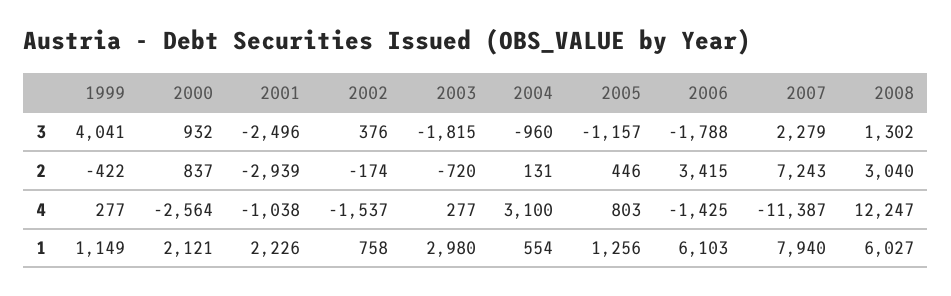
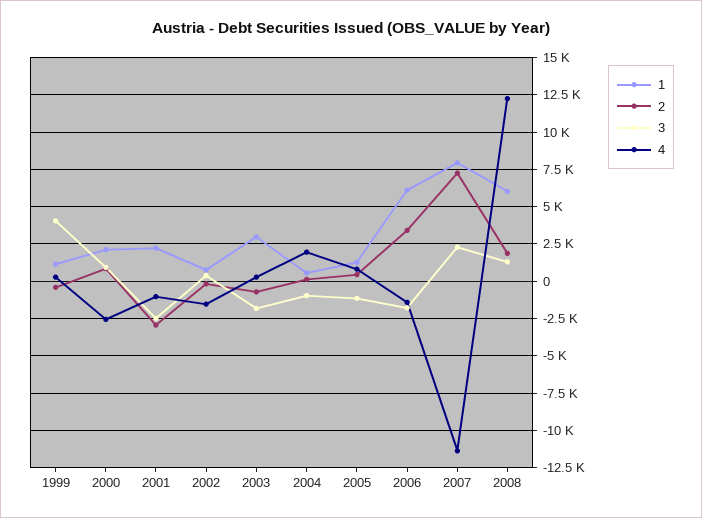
  {
    "3": {
      "1999": 4041,
      "2000": 932,
      "2001": -2496,
      "2002": 376,
      "2003": -1815,
      "2004": -960,
      "2005": -1157,
      "2006": -1788,
      "2007": 2279,
      "2008": 1302
    },
    "2": {
      "1999": -422,
      "2000": 837,
      "2001": -2939,
      "2002": -174,
      "2003": -720,
      "2004": 131,
      "2005": 446,
      "2006": 3415,
      "2007": 7243,
-     "2008": 3040
+     "2008": 2000
    },
    "4": {
      "1999": 277,
      "2000": -2564,
      "2001": -1038,
      "2002": -1537,
      "2003": 277,
-     "2004": 3100,
+     "2004": 2000,
      "2005": 803,
      "2006": -1425,
      "2007": -11387,
      "2008": 12247
    },
    "1": {
      "1999": 1149,
      "2000": 2121,
      "2001": 2226,
      "2002": 758,
      "2003": 2980,
      "2004": 554,
      "2005": 1256,
      "2006": 6103,
      "2007": 7940,
      "2008": 6027
    }
  }

